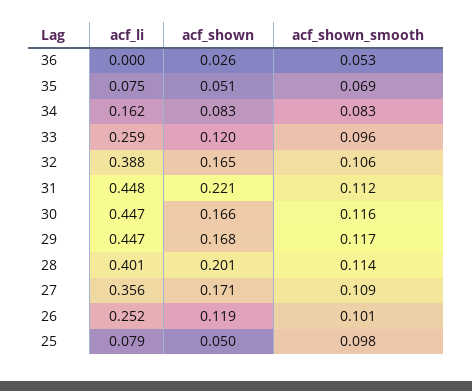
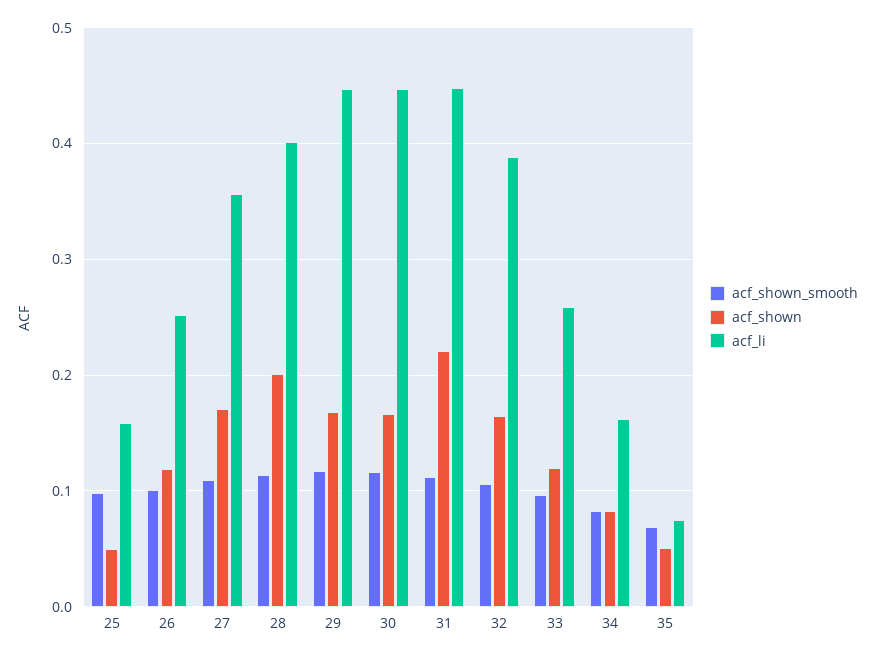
  {
    "acf_li": {
-     "36": 0,
      "35": 0.075,
      "34": 0.162,
      "33": 0.259,
      "32": 0.388,
      "31": 0.448,
      "30": 0.447,
      "29": 0.447,
      "28": 0.401,
      "27": 0.356,
      "26": 0.252,
-     "25": 0.079
+     "25": 0.16
    },
    "acf_shown": {
-     "36": 0.026,
      "35": 0.051,
      "34": 0.083,
      "33": 0.12,
      "32": 0.165,
      "31": 0.221,
      "30": 0.166,
      "29": 0.168,
      "28": 0.201,
      "27": 0.171,
      "26": 0.119,
      "25": 0.05
    },
    "acf_shown_smooth": {
-     "36": 0.053,
      "35": 0.069,
      "34": 0.083,
      "33": 0.096,
      "32": 0.106,
      "31": 0.112,
      "30": 0.116,
      "29": 0.117,
      "28": 0.114,
      "27": 0.109,
      "26": 0.101,
      "25": 0.098
    }
  }

